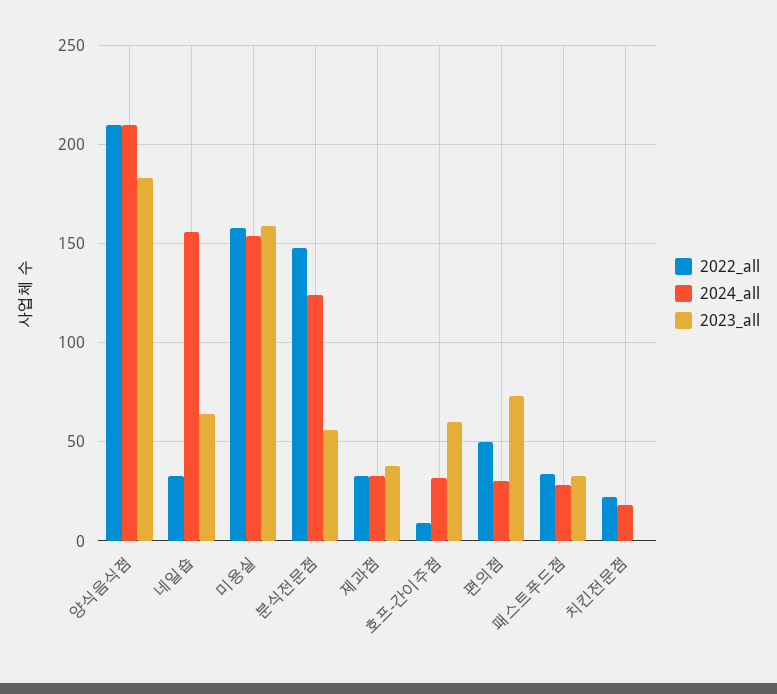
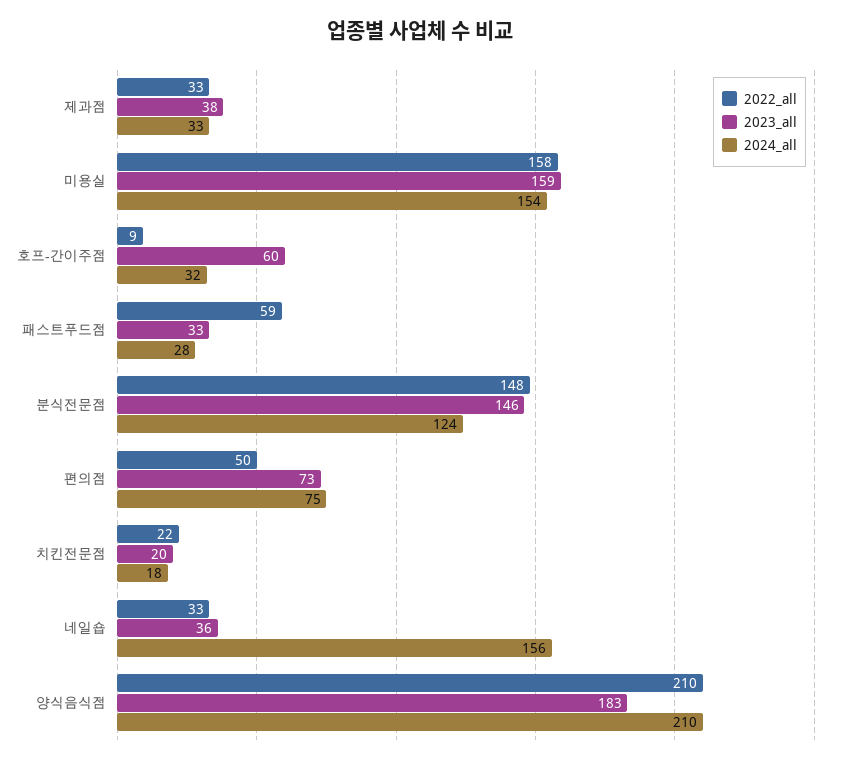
  {
    "2022_all": {
      "양식음식점": 210,
      "네일숍": 33,
      "미용실": 158,
      "분식전문점": 148,
      "제과점": 33,
      "호프-간이주점": 9,
      "편의점": 50,
-     "패스트푸드점": 35,
+     "패스트푸드점": 59,
      "치킨전문점": 22
    },
    "2024_all": {
      "양식음식점": 210,
      "네일숍": 156,
      "미용실": 154,
      "분식전문점": 124,
      "제과점": 33,
      "호프-간이주점": 32,
-     "편의점": 30,
+     "편의점": 75,
      "패스트푸드점": 28,
      "치킨전문점": 18
    },
    "2023_all": {
      "양식음식점": 183,
-     "네일숍": 65,
+     "네일숍": 36,
      "미용실": 159,
-     "분식전문점": 55,
+     "분식전문점": 146,
      "제과점": 38,
      "호프-간이주점": 60,
      "편의점": 73,
      "패스트푸드점": 33,
-     "치킨전문점": 0
+     "치킨전문점": 20
    }
  }

